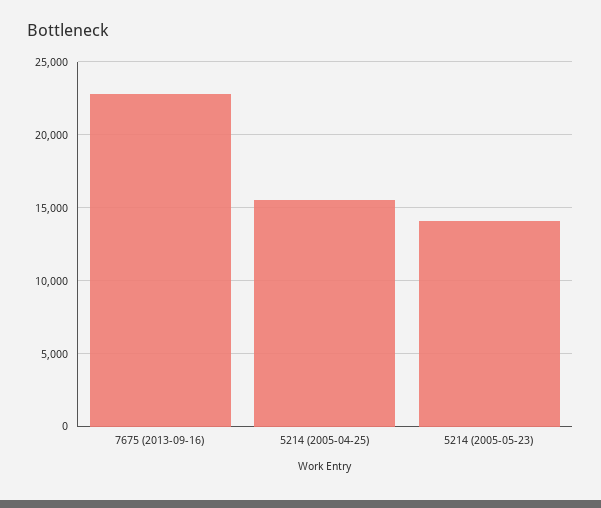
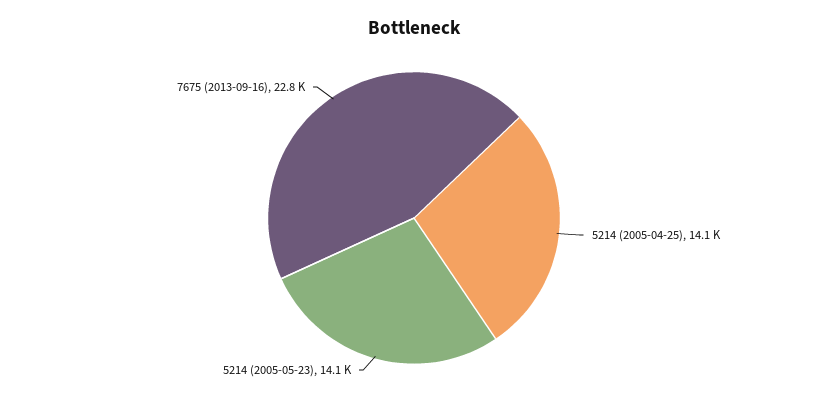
  {
    "7675 (2013-09-16)": 22800,
-   "5214 (2005-04-25)": 15500,
+   "5214 (2005-04-25)": 14100,
    "5214 (2005-05-23)": 14100
  }

